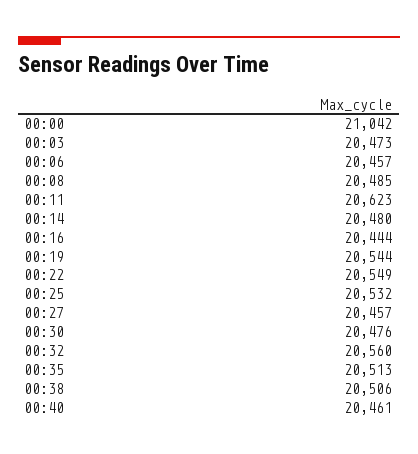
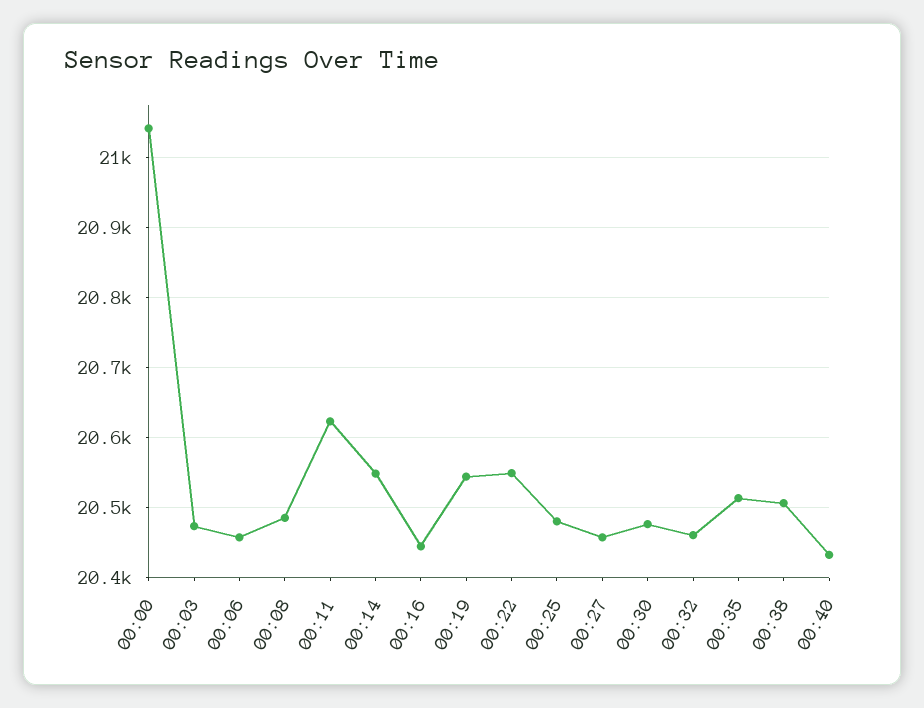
  {
    "00:00": 21042,
    "00:03": 20473,
    "00:06": 20457,
    "00:08": 20485,
    "00:11": 20623,
-   "00:14": 20480,
+   "00:14": 20550,
    "00:16": 20444,
    "00:19": 20544,
    "00:22": 20549,
-   "00:25": 20532,
+   "00:25": 20480,
    "00:27": 20457,
    "00:30": 20476,
-   "00:32": 20560,
+   "00:32": 20460,
    "00:35": 20513,
    "00:38": 20506,
-   "00:40": 20461
+   "00:40": 20430
  }

